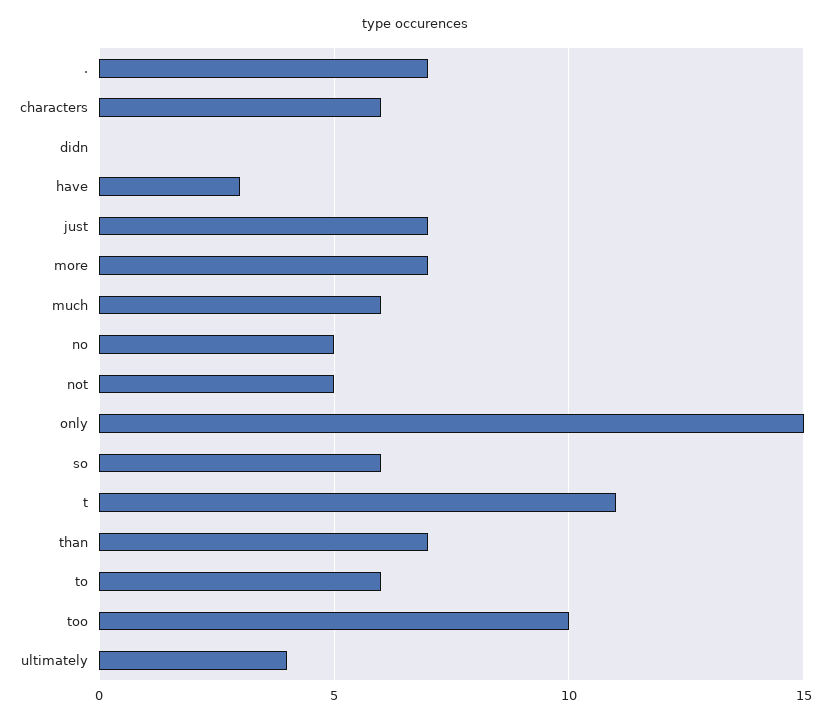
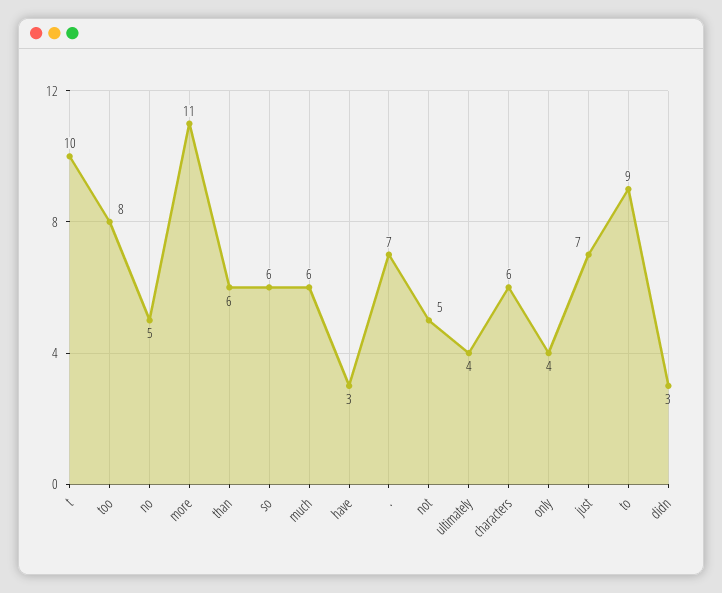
  {
    ".": 7,
    "characters": 6,
-   "didn": 0,
+   "didn": 3,
    "have": 3,
    "just": 7,
-   "more": 7,
+   "more": 11,
    "much": 6,
    "no": 5,
    "not": 5,
-   "only": 15,
+   "only": 4,
    "so": 6,
-   "t": 11,
+   "t": 10,
-   "than": 7,
+   "than": 6,
-   "to": 6,
+   "to": 9,
-   "too": 10,
+   "too": 8,
    "ultimately": 4
  }

